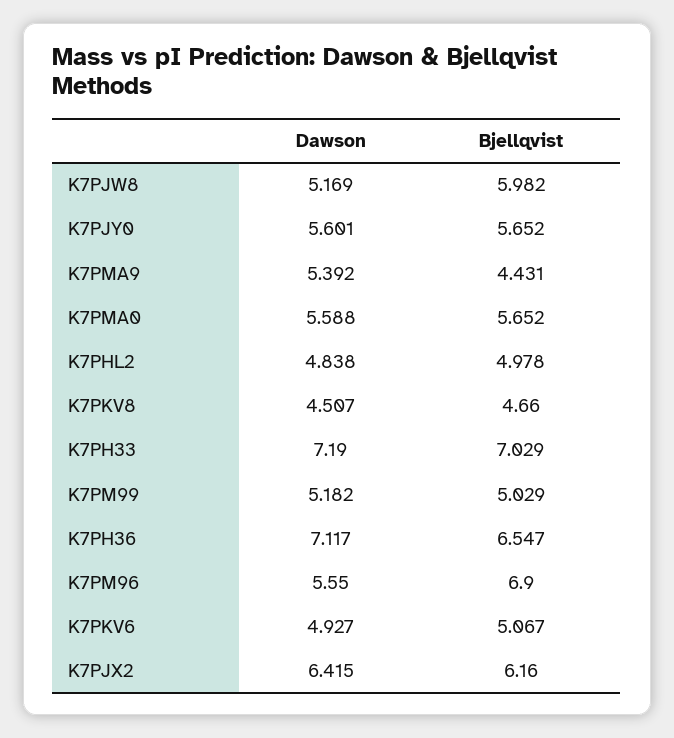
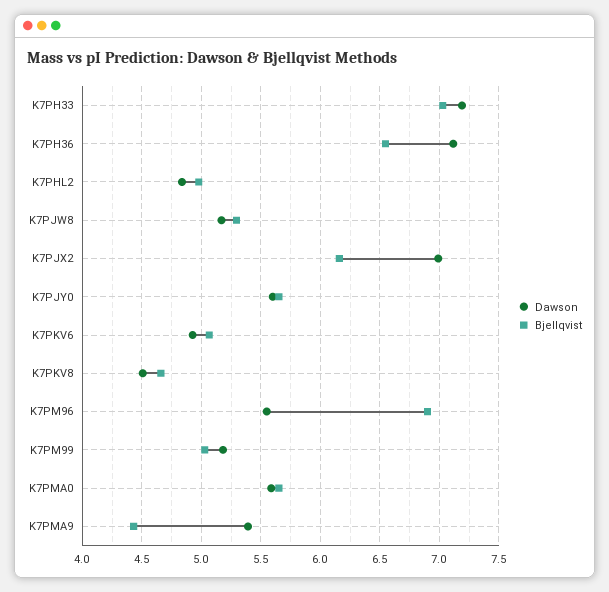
  {
    "Dawson": {
      "K7PJW8": 5.169,
      "K7PJY0": 5.601,
      "K7PMA9": 5.392,
      "K7PMA0": 5.588,
      "K7PHL2": 4.838,
      "K7PKV8": 4.507,
      "K7PH33": 7.19,
      "K7PM99": 5.182,
      "K7PH36": 7.117,
      "K7PM96": 5.55,
      "K7PKV6": 4.927,
-     "K7PJX2": 6.415
+     "K7PJX2": 7
    },
    "Bjellqvist": {
-     "K7PJW8": 5.982,
+     "K7PJW8": 5.3,
      "K7PJY0": 5.652,
      "K7PMA9": 4.431,
      "K7PMA0": 5.652,
      "K7PHL2": 4.978,
      "K7PKV8": 4.66,
      "K7PH33": 7.029,
      "K7PM99": 5.029,
      "K7PH36": 6.547,
      "K7PM96": 6.9,
      "K7PKV6": 5.067,
      "K7PJX2": 6.16
    }
  }

